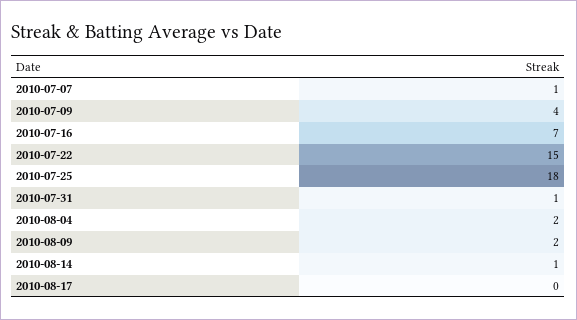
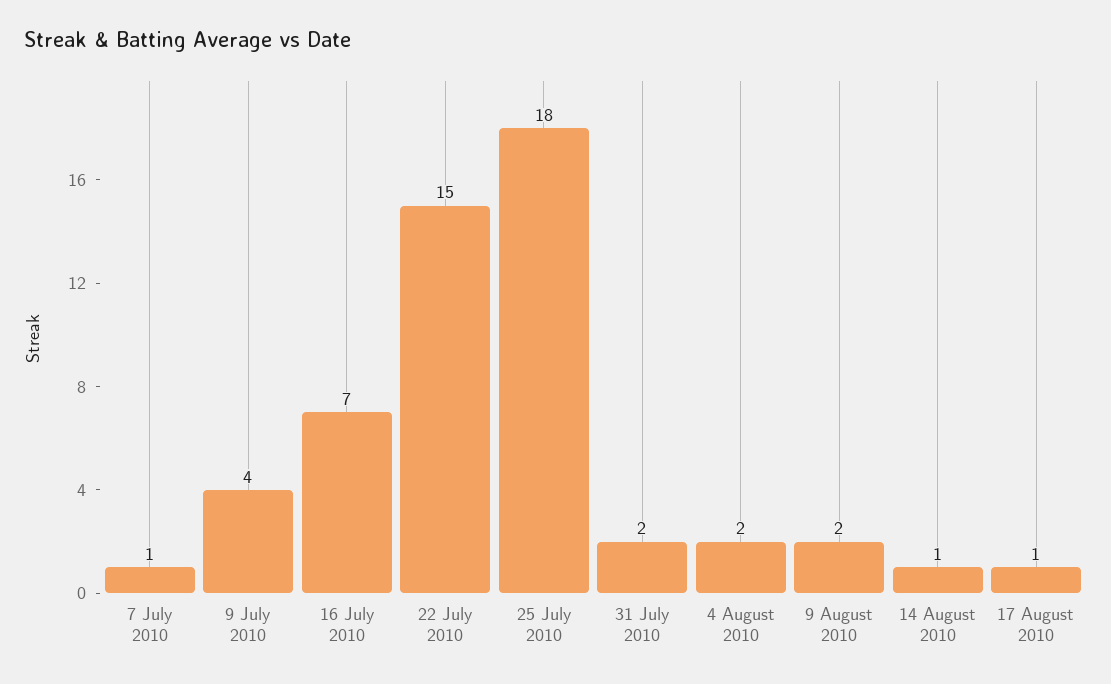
  {
    "2010-07-07": 1,
    "2010-07-09": 4,
    "2010-07-16": 7,
    "2010-07-22": 15,
    "2010-07-25": 18,
-   "2010-07-31": 1,
+   "2010-07-31": 2,
    "2010-08-04": 2,
    "2010-08-09": 2,
    "2010-08-14": 1,
-   "2010-08-17": 0
+   "2010-08-17": 1
  }

